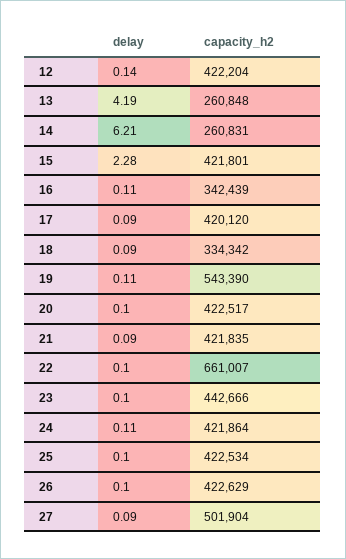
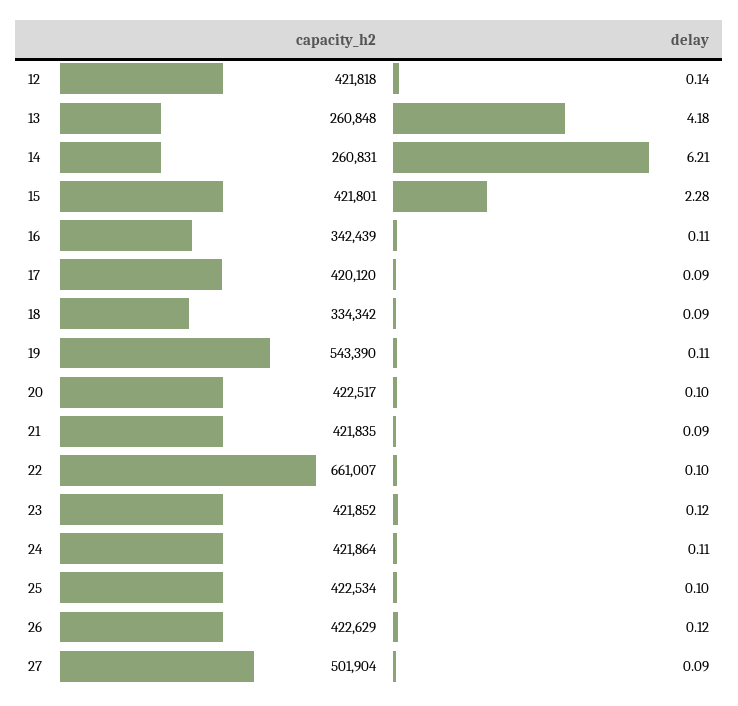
  {
    "delay": {
      "12": 0.14,
-     "13": 4.19,
+     "13": 4.18,
      "14": 6.21,
      "15": 2.28,
      "16": 0.11,
      "17": 0.09,
      "18": 0.09,
      "19": 0.11,
      "20": 0.1,
      "21": 0.09,
      "22": 0.1,
-     "23": 0.1,
+     "23": 0.12,
      "24": 0.11,
      "25": 0.1,
-     "26": 0.1,
+     "26": 0.12,
      "27": 0.09
    },
    "capacity_h2": {
-     "12": 422204,
+     "12": 421818,
      "13": 260848,
      "14": 260831,
      "15": 421801,
      "16": 342439,
      "17": 420120,
      "18": 334342,
      "19": 543390,
      "20": 422517,
      "21": 421835,
      "22": 661007,
-     "23": 442666,
+     "23": 421852,
      "24": 421864,
      "25": 422534,
      "26": 422629,
      "27": 501904
    }
  }

